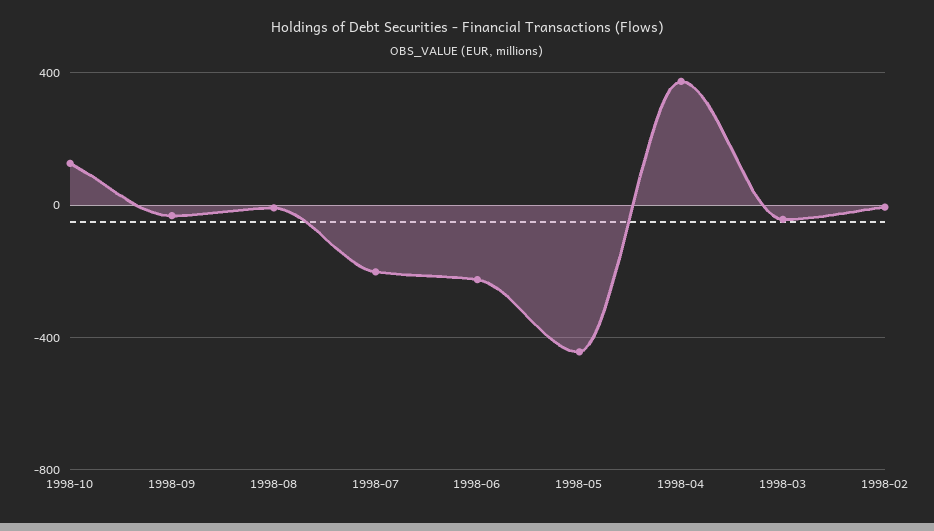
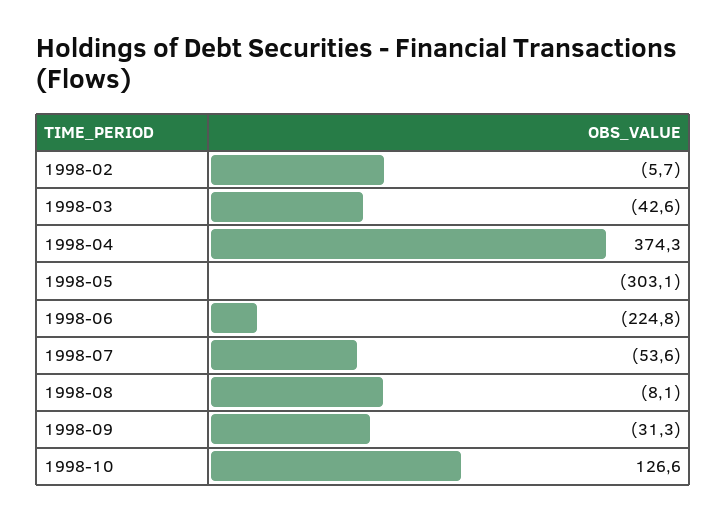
  {
    "1998-10": 126.6,
    "1998-09": -31.3,
    "1998-08": -8.1,
-   "1998-07": -200,
+   "1998-07": -53.6,
    "1998-06": -224.8,
-   "1998-05": -450,
+   "1998-05": -303.1,
    "1998-04": 374.3,
    "1998-03": -42.6,
    "1998-02": -5.7
  }

